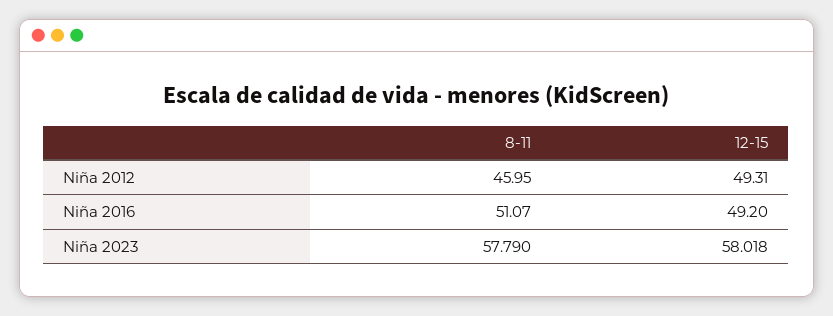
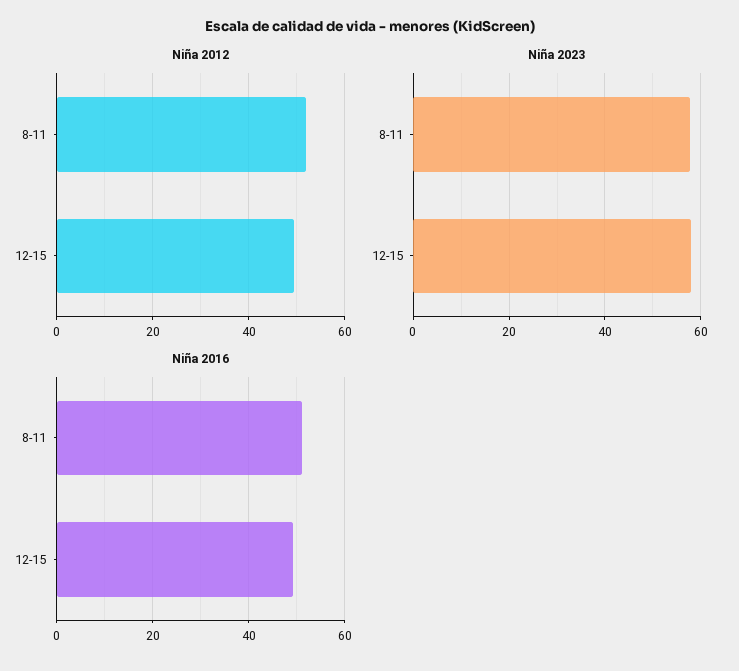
  {
    "Niña 2012": {
-     "8-11": 45.95,
+     "8-11": 52,
      "12-15": 49.31
    },
    "Niña 2016": {
      "8-11": 51.07,
      "12-15": 49.2
    },
    "Niña 2023": {
      "8-11": 57.79,
      "12-15": 58.018
    }
  }

